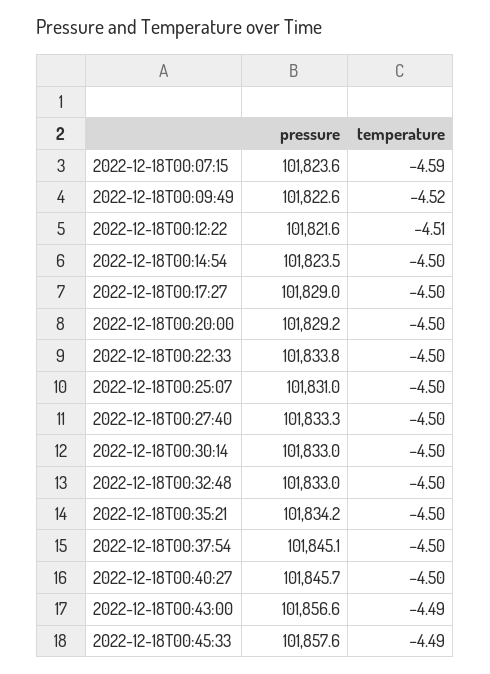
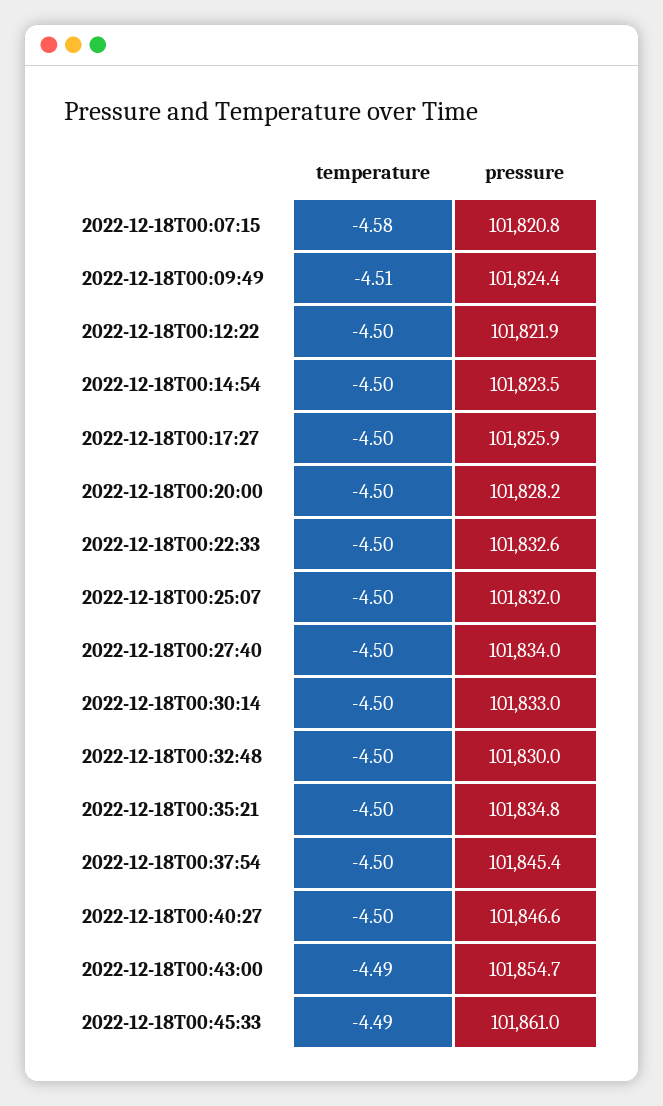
  {
    "pressure": {
-     "2022-12-18T00:07:15": 101823.6,
+     "2022-12-18T00:07:15": 101820.8,
-     "2022-12-18T00:09:49": 101822.6,
+     "2022-12-18T00:09:49": 101824.4,
-     "2022-12-18T00:12:22": 101821.6,
+     "2022-12-18T00:12:22": 101821.9,
      "2022-12-18T00:14:54": 101823.5,
-     "2022-12-18T00:17:27": 101829,
+     "2022-12-18T00:17:27": 101825.9,
-     "2022-12-18T00:20:00": 101829.2,
+     "2022-12-18T00:20:00": 101828.2,
-     "2022-12-18T00:22:33": 101833.8,
+     "2022-12-18T00:22:33": 101832.6,
-     "2022-12-18T00:25:07": 101831,
+     "2022-12-18T00:25:07": 101832,
-     "2022-12-18T00:27:40": 101833.3,
+     "2022-12-18T00:27:40": 101834,
      "2022-12-18T00:30:14": 101833,
-     "2022-12-18T00:32:48": 101833,
+     "2022-12-18T00:32:48": 101830,
-     "2022-12-18T00:35:21": 101834.2,
+     "2022-12-18T00:35:21": 101834.8,
-     "2022-12-18T00:37:54": 101845.1,
+     "2022-12-18T00:37:54": 101845.4,
-     "2022-12-18T00:40:27": 101845.7,
+     "2022-12-18T00:40:27": 101846.6,
-     "2022-12-18T00:43:00": 101856.6,
+     "2022-12-18T00:43:00": 101854.7,
-     "2022-12-18T00:45:33": 101857.6
+     "2022-12-18T00:45:33": 101861
    },
    "temperature": {
-     "2022-12-18T00:07:15": -4.59,
+     "2022-12-18T00:07:15": -4.58,
-     "2022-12-18T00:09:49": -4.52,
+     "2022-12-18T00:09:49": -4.51,
-     "2022-12-18T00:12:22": -4.51,
+     "2022-12-18T00:12:22": -4.5,
      "2022-12-18T00:14:54": -4.5,
      "2022-12-18T00:17:27": -4.5,
      "2022-12-18T00:20:00": -4.5,
      "2022-12-18T00:22:33": -4.5,
      "2022-12-18T00:25:07": -4.5,
      "2022-12-18T00:27:40": -4.5,
      "2022-12-18T00:30:14": -4.5,
      "2022-12-18T00:32:48": -4.5,
      "2022-12-18T00:35:21": -4.5,
      "2022-12-18T00:37:54": -4.5,
      "2022-12-18T00:40:27": -4.5,
      "2022-12-18T00:43:00": -4.49,
      "2022-12-18T00:45:33": -4.49
    }
  }

